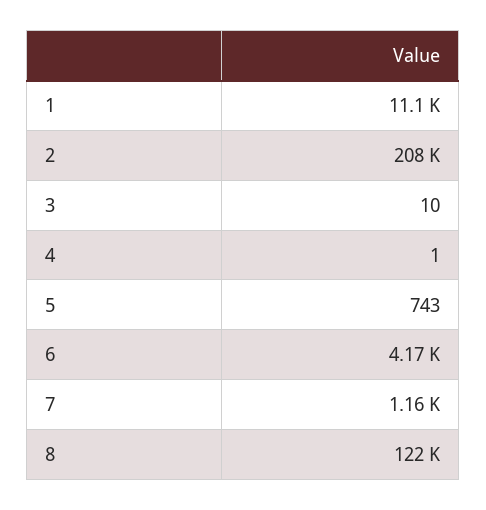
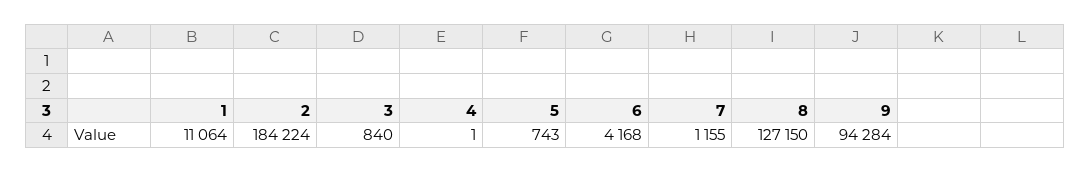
  {
    "1": 11064,
-   "2": 208000,
+   "2": 184224,
-   "3": 10,
+   "3": 840,
    "4": 1,
    "5": 743,
    "6": 4168,
    "7": 1155,
-   "8": 122000
+   "8": 127150,
+   "9": 94284
  }

